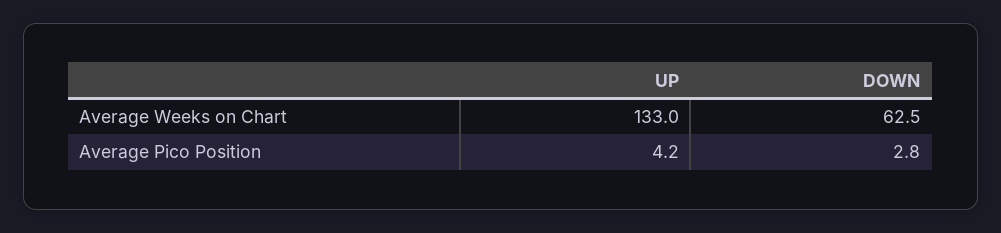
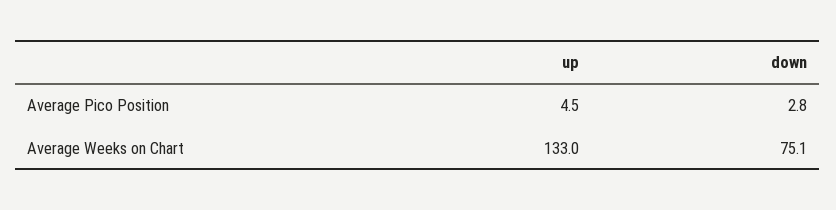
  {
    "UP": {
      "Average Weeks on Chart": 133,
-     "Average Pico Position": 4.2
+     "Average Pico Position": 4.5
    },
    "DOWN": {
-     "Average Weeks on Chart": 62.5,
+     "Average Weeks on Chart": 75.1,
      "Average Pico Position": 2.8
    }
  }

